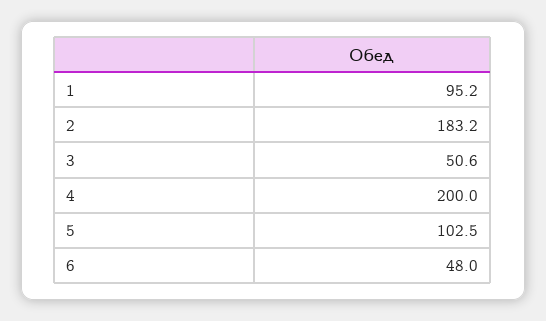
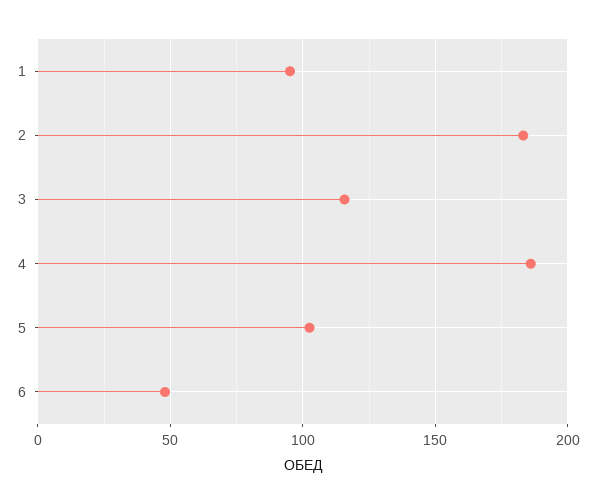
  {
    "1": 95.2,
    "2": 183.2,
-   "3": 50.6,
+   "3": 115,
-   "4": 200,
+   "4": 185,
    "5": 102.5,
    "6": 48
  }

